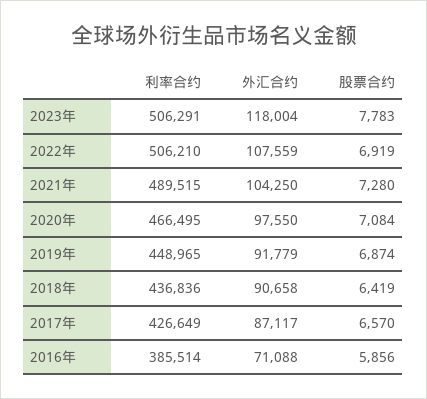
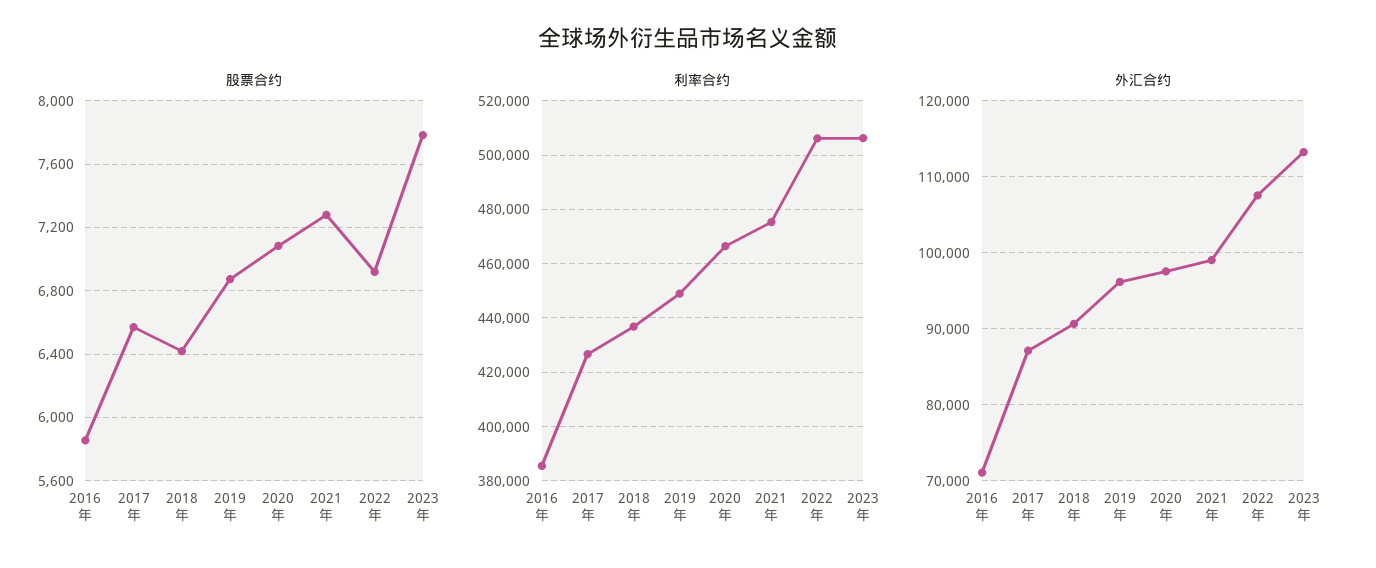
  {
    "利率合约": {
      "2023年": 506291,
      "2022年": 506210,
-     "2021年": 489515,
+     "2021年": 475000,
      "2020年": 466495,
      "2019年": 448965,
      "2018年": 436836,
      "2017年": 426649,
      "2016年": 385514
    },
    "外汇合约": {
-     "2023年": 118004,
+     "2023年": 113000,
      "2022年": 107559,
-     "2021年": 104250,
+     "2021年": 99000,
      "2020年": 97550,
-     "2019年": 91779,
+     "2019年": 96000,
      "2018年": 90658,
      "2017年": 87117,
      "2016年": 71088
    },
    "股票合约": {
      "2023年": 7783,
      "2022年": 6919,
      "2021年": 7280,
      "2020年": 7084,
      "2019年": 6874,
      "2018年": 6419,
      "2017年": 6570,
      "2016年": 5856
    }
  }

